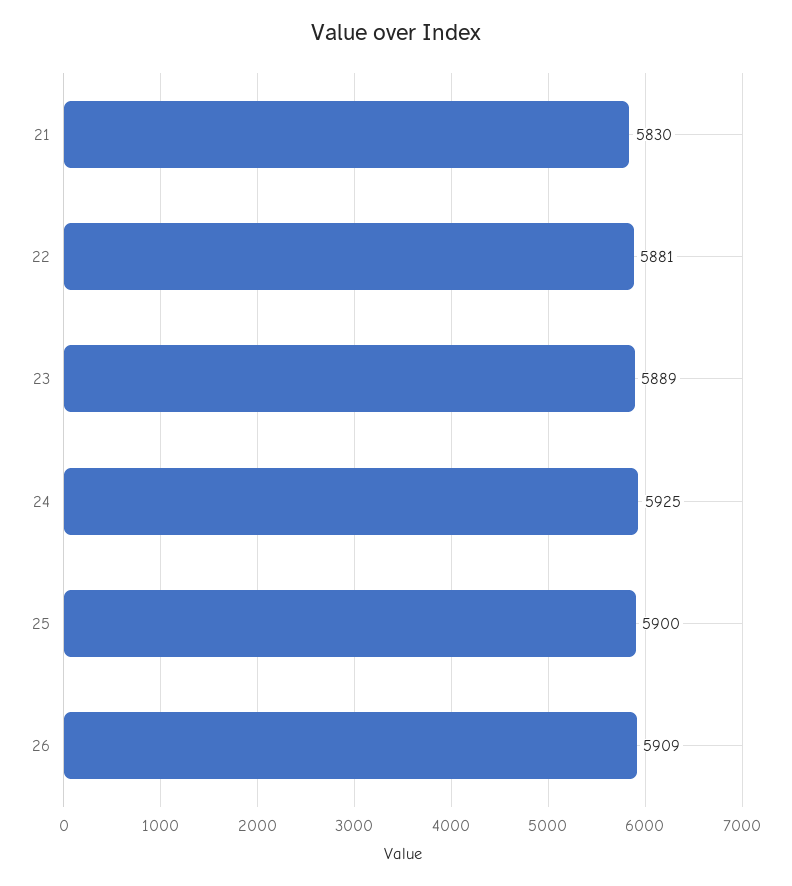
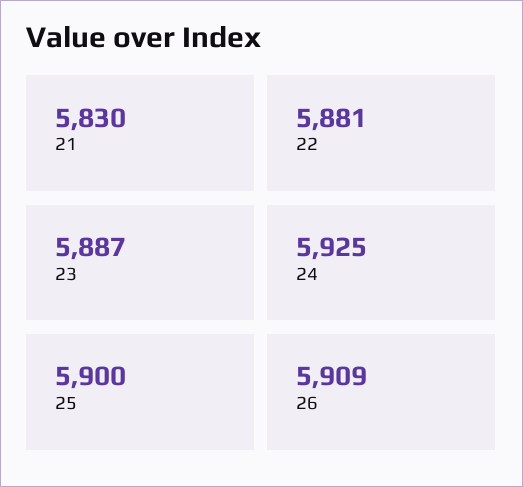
  {
    "21": 5830,
    "22": 5881,
-   "23": 5889,
+   "23": 5887,
    "24": 5925,
    "25": 5900,
    "26": 5909
  }

